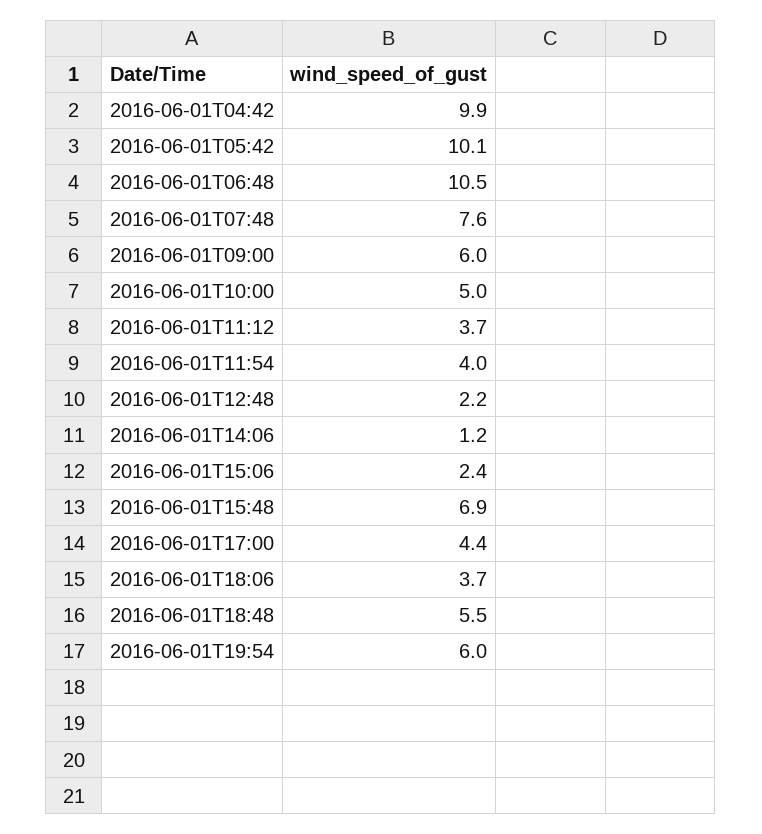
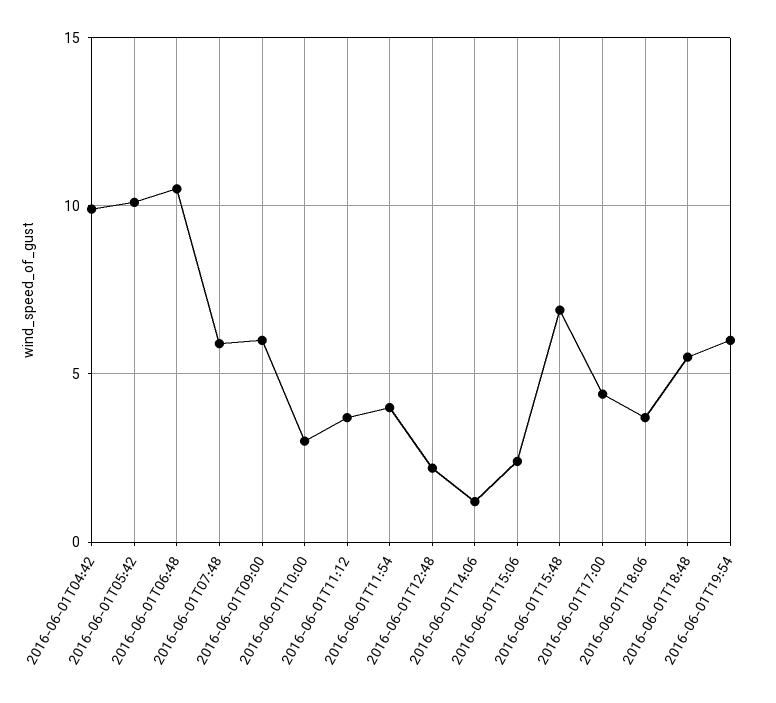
  {
    "2016-06-01T04:42": 9.9,
    "2016-06-01T05:42": 10.1,
    "2016-06-01T06:48": 10.5,
-   "2016-06-01T07:48": 7.6,
+   "2016-06-01T07:48": 6,
    "2016-06-01T09:00": 6,
-   "2016-06-01T10:00": 5,
+   "2016-06-01T10:00": 3,
    "2016-06-01T11:12": 3.7,
    "2016-06-01T11:54": 4,
    "2016-06-01T12:48": 2.2,
    "2016-06-01T14:06": 1.2,
    "2016-06-01T15:06": 2.4,
    "2016-06-01T15:48": 6.9,
    "2016-06-01T17:00": 4.4,
    "2016-06-01T18:06": 3.7,
    "2016-06-01T18:48": 5.5,
    "2016-06-01T19:54": 6
  }

